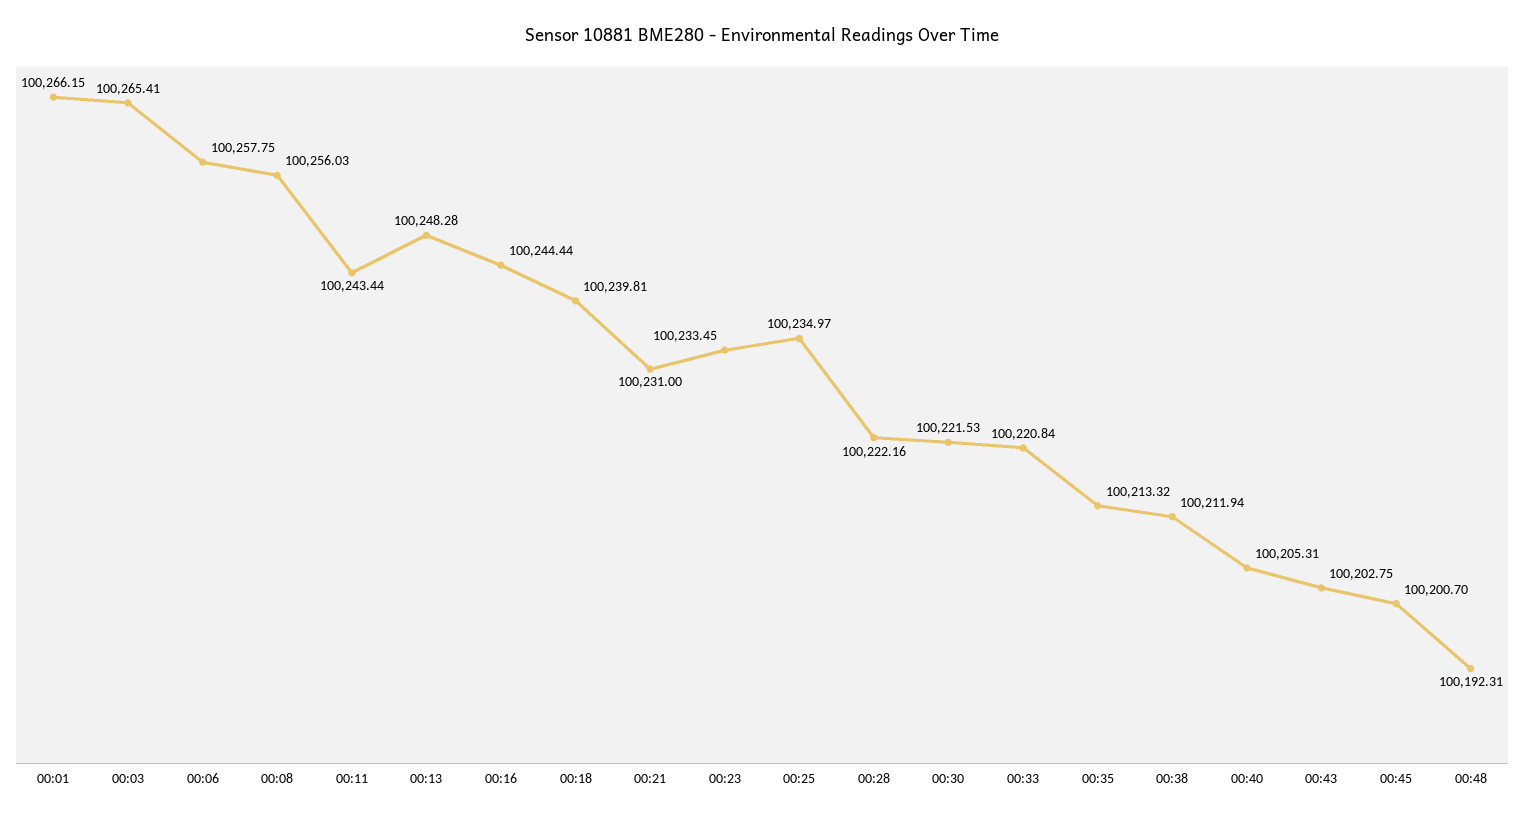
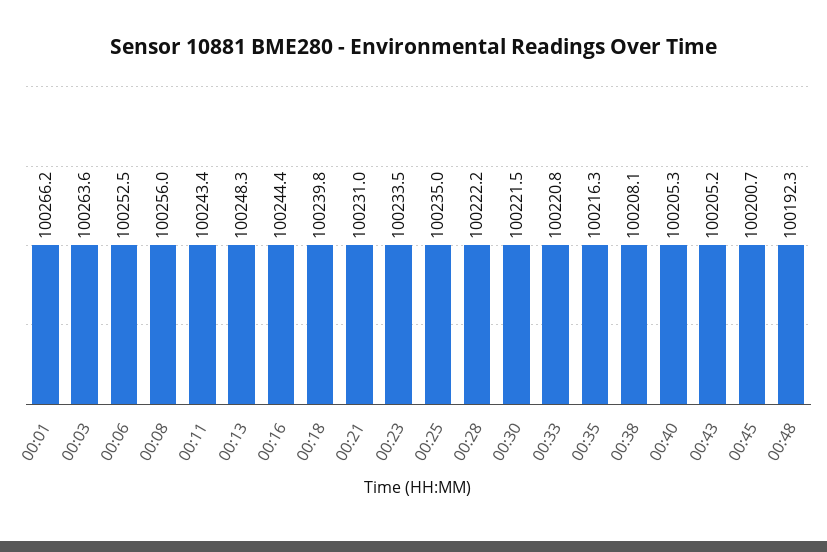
  {
    "00:01": 100266.15,
-   "00:03": 100265.41,
+   "00:03": 100263.6,
-   "00:06": 100257.75,
+   "00:06": 100252.5,
    "00:08": 100256.03,
    "00:11": 100243.44,
    "00:13": 100248.28,
    "00:16": 100244.44,
    "00:18": 100239.81,
    "00:21": 100231,
    "00:23": 100233.45,
    "00:25": 100234.97,
    "00:28": 100222.16,
    "00:30": 100221.53,
    "00:33": 100220.84,
-   "00:35": 100213.32,
+   "00:35": 100216.3,
-   "00:38": 100211.94,
+   "00:38": 100208.1,
    "00:40": 100205.31,
-   "00:43": 100202.75,
+   "00:43": 100205.2,
    "00:45": 100200.7,
    "00:48": 100192.31
  }

